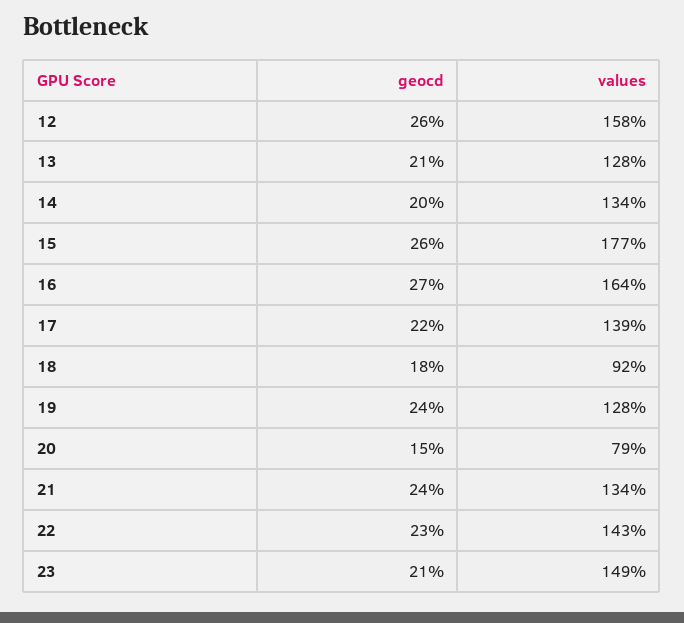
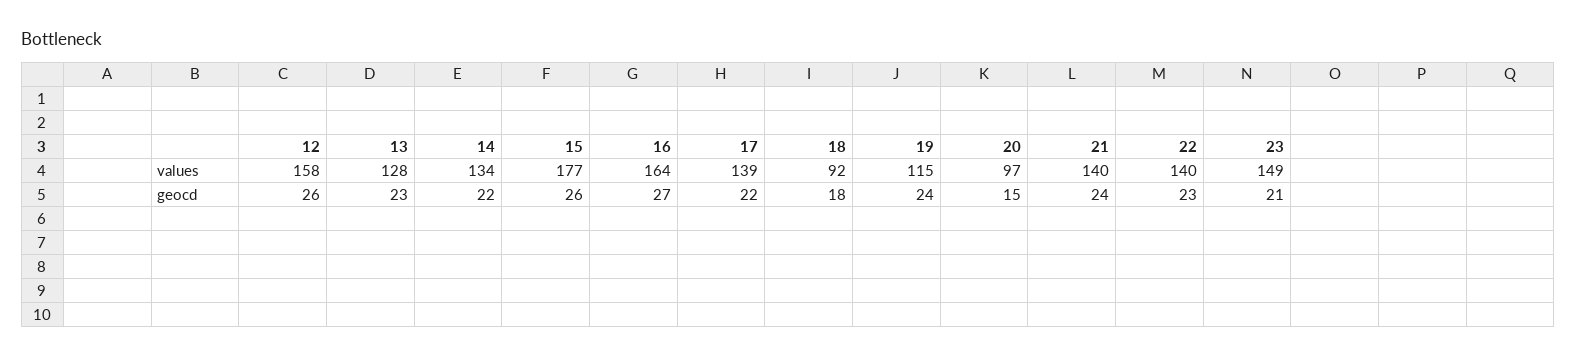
  {
    "geocd": {
      "12": 26,
-     "13": 21,
+     "13": 23,
-     "14": 20,
+     "14": 22,
      "15": 26,
      "16": 27,
      "17": 22,
      "18": 18,
      "19": 24,
      "20": 15,
      "21": 24,
      "22": 23,
      "23": 21
    },
    "values": {
      "12": 158,
      "13": 128,
      "14": 134,
      "15": 177,
      "16": 164,
      "17": 139,
      "18": 92,
-     "19": 128,
+     "19": 115,
-     "20": 79,
+     "20": 97,
-     "21": 134,
+     "21": 140,
-     "22": 143,
+     "22": 140,
      "23": 149
    }
  }

